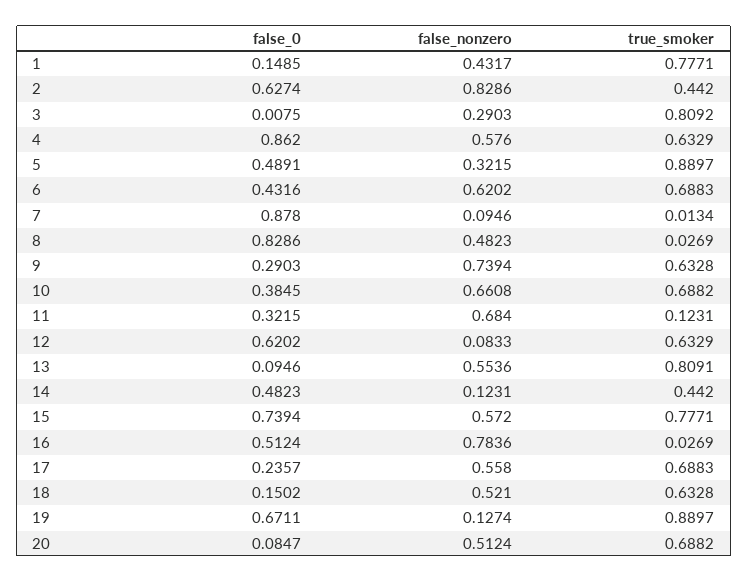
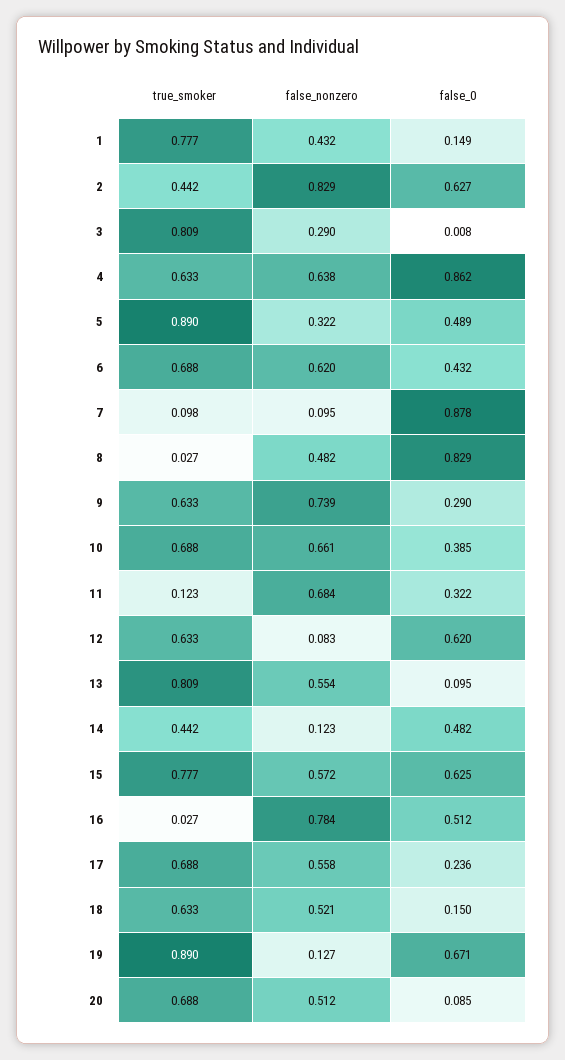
  {
    "false_0": {
      "1": 0.1485,
      "2": 0.6274,
      "3": 0.0075,
      "4": 0.862,
      "5": 0.4891,
      "6": 0.4316,
      "7": 0.878,
      "8": 0.8286,
      "9": 0.2903,
      "10": 0.3845,
      "11": 0.3215,
      "12": 0.6202,
      "13": 0.0946,
      "14": 0.4823,
-     "15": 0.7394,
+     "15": 0.625,
      "16": 0.5124,
      "17": 0.2357,
      "18": 0.1502,
      "19": 0.6711,
      "20": 0.0847
    },
    "false_nonzero": {
      "1": 0.4317,
      "2": 0.8286,
      "3": 0.2903,
-     "4": 0.576,
+     "4": 0.638,
      "5": 0.3215,
      "6": 0.6202,
      "7": 0.0946,
      "8": 0.4823,
      "9": 0.7394,
      "10": 0.6608,
      "11": 0.684,
      "12": 0.0833,
      "13": 0.5536,
      "14": 0.1231,
      "15": 0.572,
      "16": 0.7836,
      "17": 0.558,
      "18": 0.521,
      "19": 0.1274,
      "20": 0.5124
    },
    "true_smoker": {
      "1": 0.7771,
      "2": 0.442,
      "3": 0.8092,
      "4": 0.6329,
      "5": 0.8897,
      "6": 0.6883,
-     "7": 0.0134,
+     "7": 0.098,
      "8": 0.0269,
      "9": 0.6328,
      "10": 0.6882,
      "11": 0.1231,
      "12": 0.6329,
      "13": 0.8091,
      "14": 0.442,
      "15": 0.7771,
      "16": 0.0269,
      "17": 0.6883,
      "18": 0.6328,
      "19": 0.8897,
      "20": 0.6882
    }
  }

